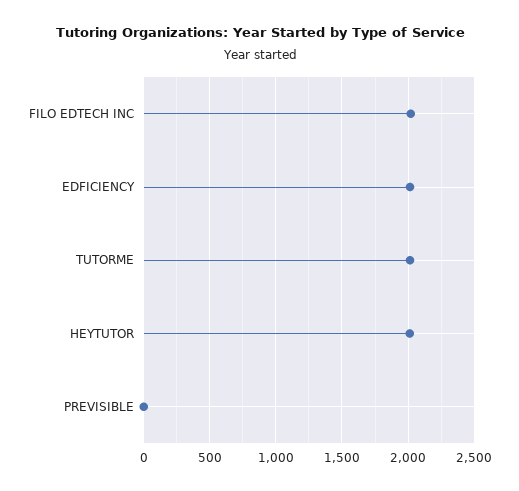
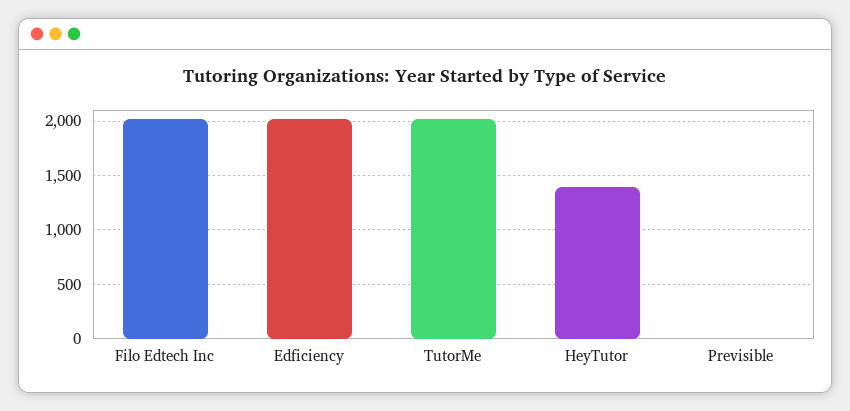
  {
    "FILO EDTECH INC": 2000,
    "EDFICIENCY": 2000,
    "TUTORME": 2000,
-   "HEYTUTOR": 2000,
+   "HEYTUTOR": 1400,
    "PREVISIBLE": 0
  }

